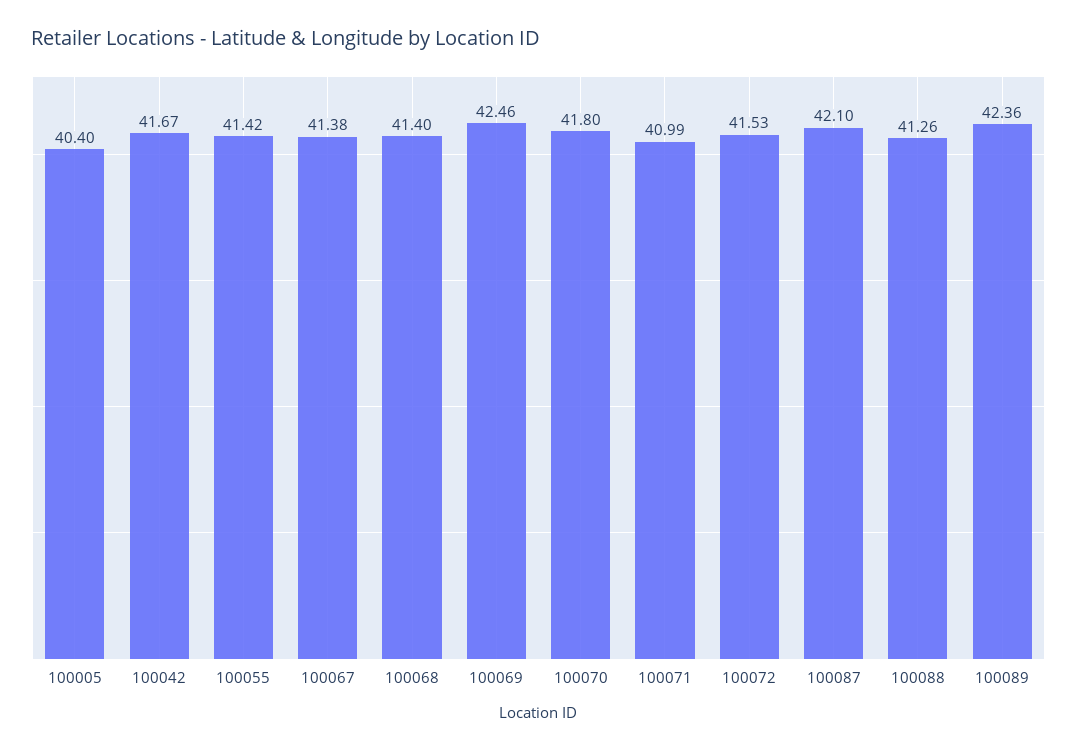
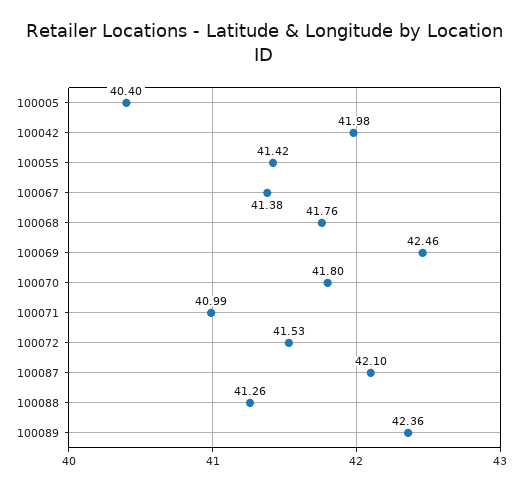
  {
    "100005": 40.4,
-   "100042": 41.67,
+   "100042": 41.98,
    "100055": 41.42,
    "100067": 41.38,
-   "100068": 41.4,
+   "100068": 41.76,
    "100069": 42.46,
    "100070": 41.8,
    "100071": 40.99,
    "100072": 41.53,
    "100087": 42.1,
    "100088": 41.26,
    "100089": 42.36
  }

